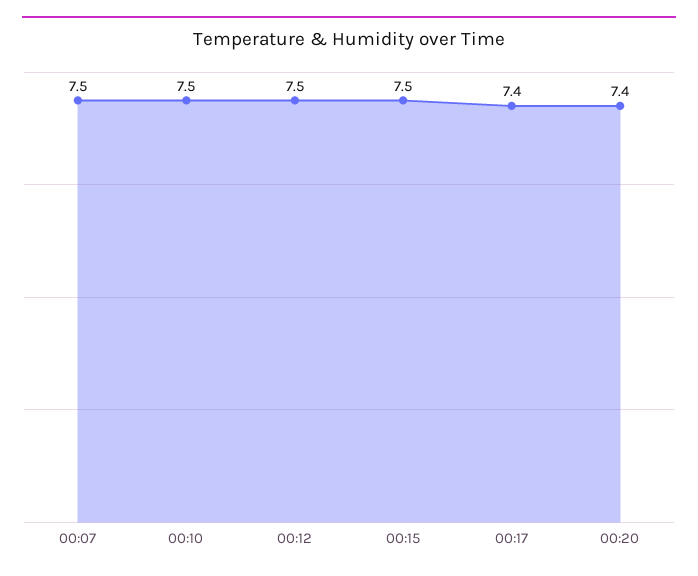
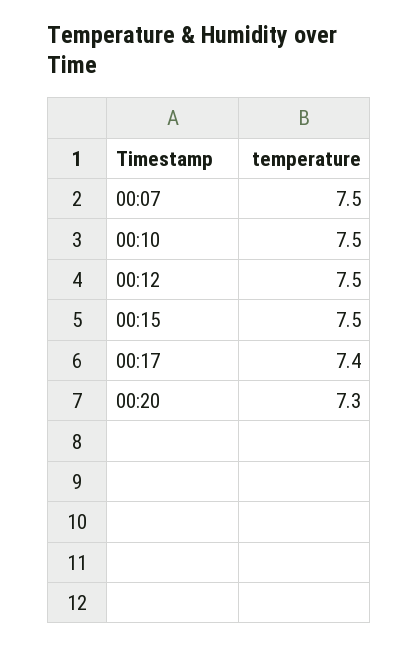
  {
    "00:07": 7.5,
    "00:10": 7.5,
    "00:12": 7.5,
    "00:15": 7.5,
    "00:17": 7.4,
-   "00:20": 7.4
+   "00:20": 7.3
  }

